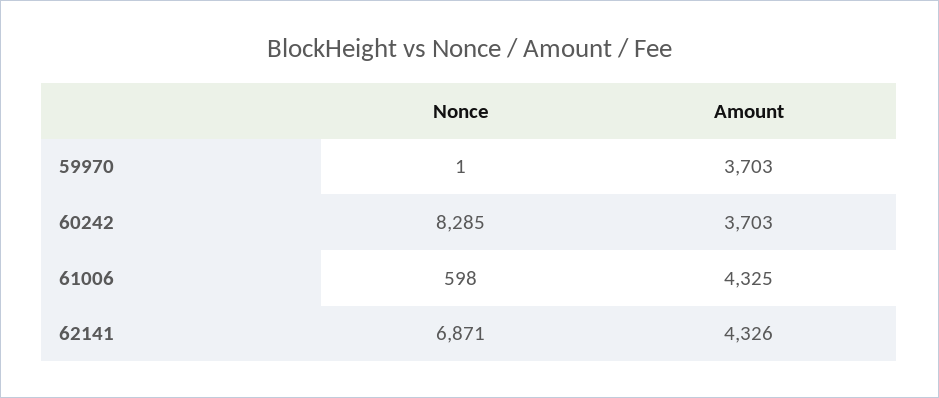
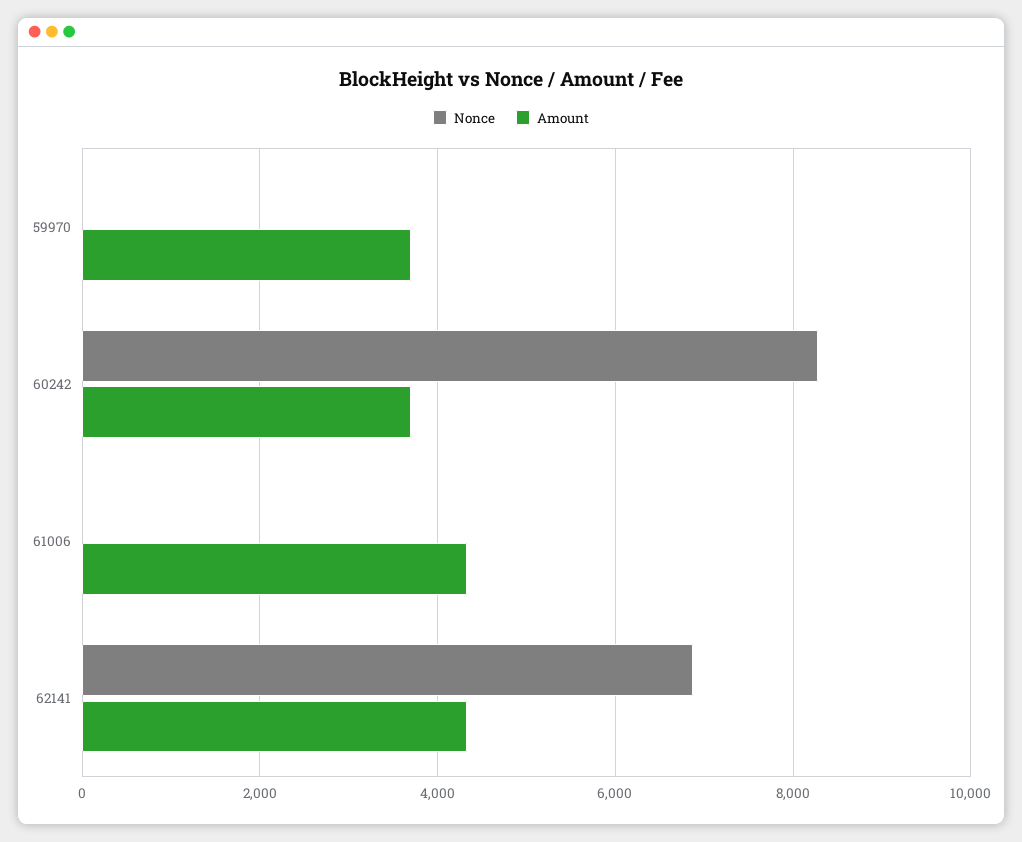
  {
    "Nonce": {
      "59970": 1,
      "60242": 8285,
-     "61006": 598,
+     "61006": 0,
      "62141": 6871
    },
    "Amount": {
      "59970": 3703,
      "60242": 3703,
      "61006": 4325,
      "62141": 4326
    }
  }

